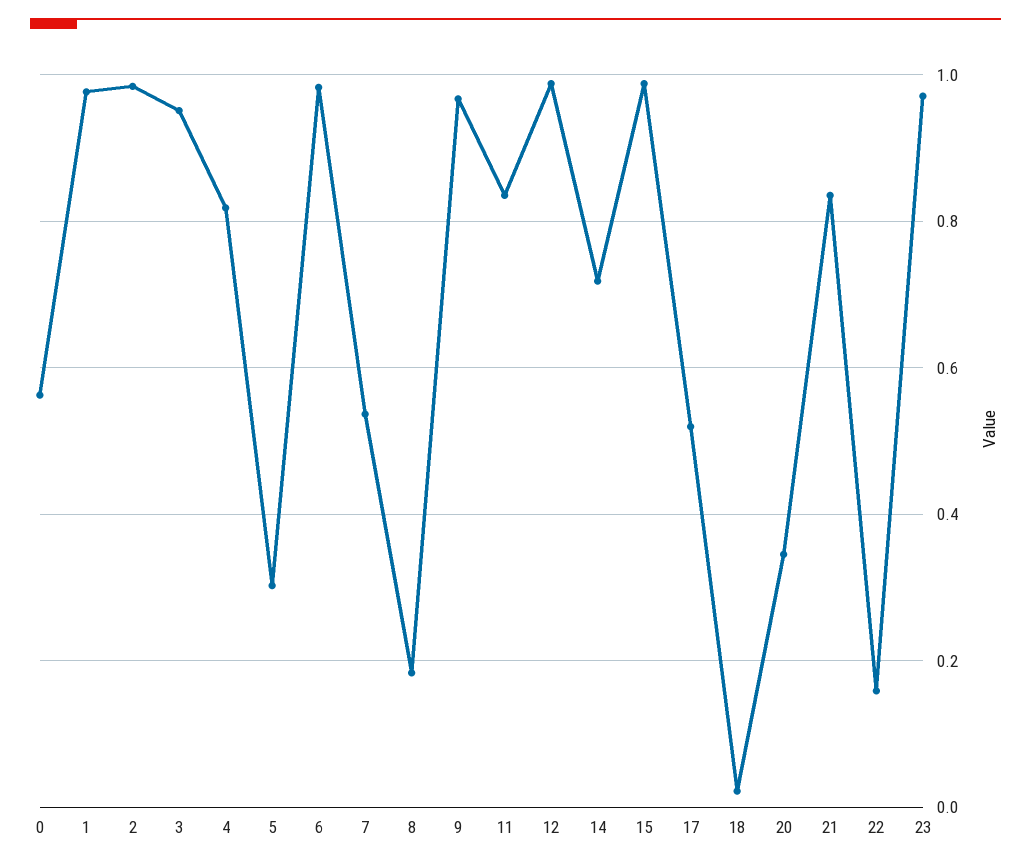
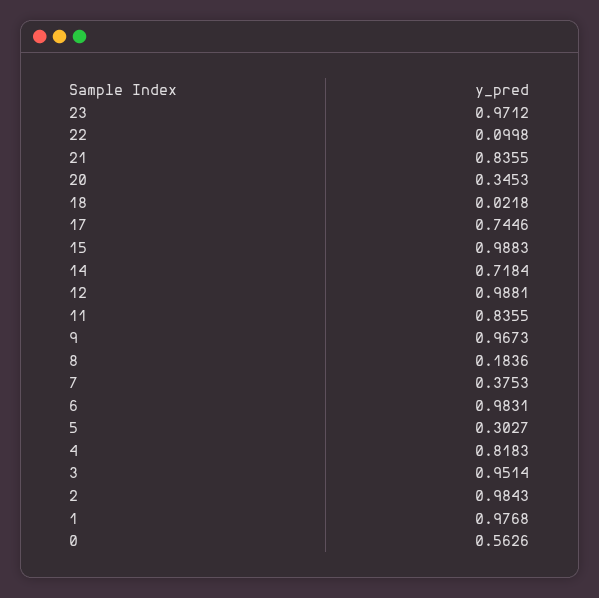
  {
    "0": 0.5626,
    "1": 0.9768,
    "2": 0.9843,
    "3": 0.9514,
    "4": 0.8183,
    "5": 0.3027,
    "6": 0.9831,
-   "7": 0.54,
+   "7": 0.3753,
    "8": 0.1836,
    "9": 0.9673,
    "11": 0.8355,
    "12": 0.9881,
    "14": 0.7184,
    "15": 0.9883,
-   "17": 0.52,
+   "17": 0.7446,
    "18": 0.0218,
    "20": 0.3453,
    "21": 0.8355,
-   "22": 0.16,
+   "22": 0.0998,
    "23": 0.9712
  }

